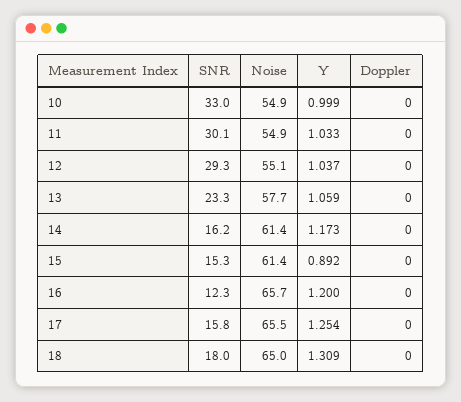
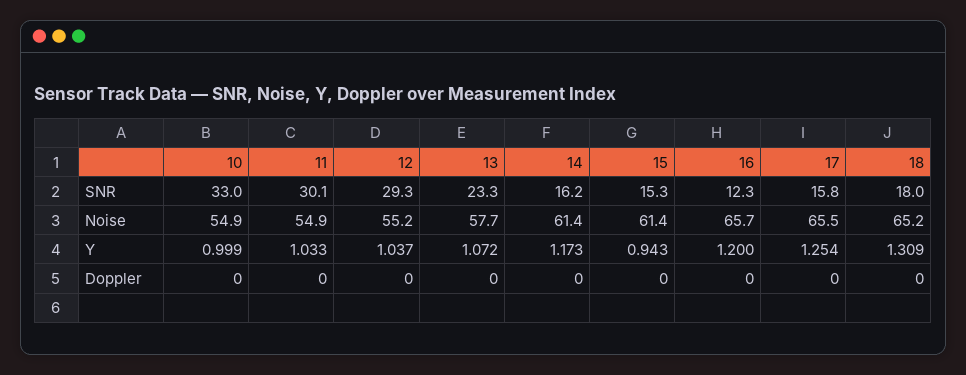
  {
    "SNR": {
      "10": 33,
      "11": 30.1,
      "12": 29.3,
      "13": 23.3,
      "14": 16.2,
      "15": 15.3,
      "16": 12.3,
      "17": 15.8,
      "18": 18
    },
    "Noise": {
      "10": 54.9,
      "11": 54.9,
-     "12": 55.1,
+     "12": 55.2,
      "13": 57.7,
      "14": 61.4,
      "15": 61.4,
      "16": 65.7,
      "17": 65.5,
-     "18": 65
+     "18": 65.2
    },
    "Y": {
      "10": 0.999,
      "11": 1.033,
      "12": 1.037,
-     "13": 1.059,
+     "13": 1.072,
      "14": 1.173,
-     "15": 0.892,
+     "15": 0.943,
      "16": 1.2,
      "17": 1.254,
      "18": 1.309
    },
    "Doppler": {
      "10": 0,
      "11": 0,
      "12": 0,
      "13": 0,
      "14": 0,
      "15": 0,
      "16": 0,
      "17": 0,
      "18": 0
    }
  }

